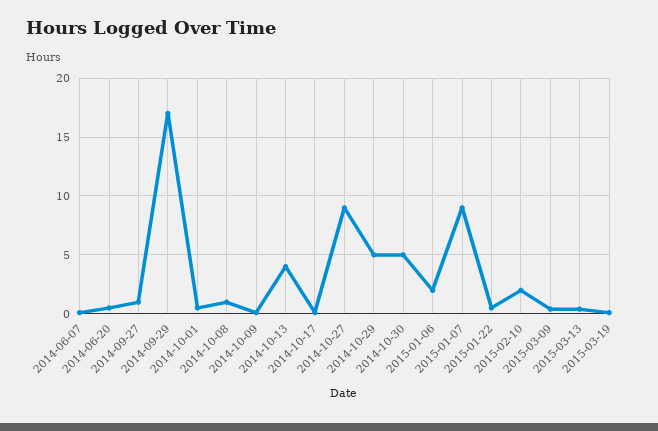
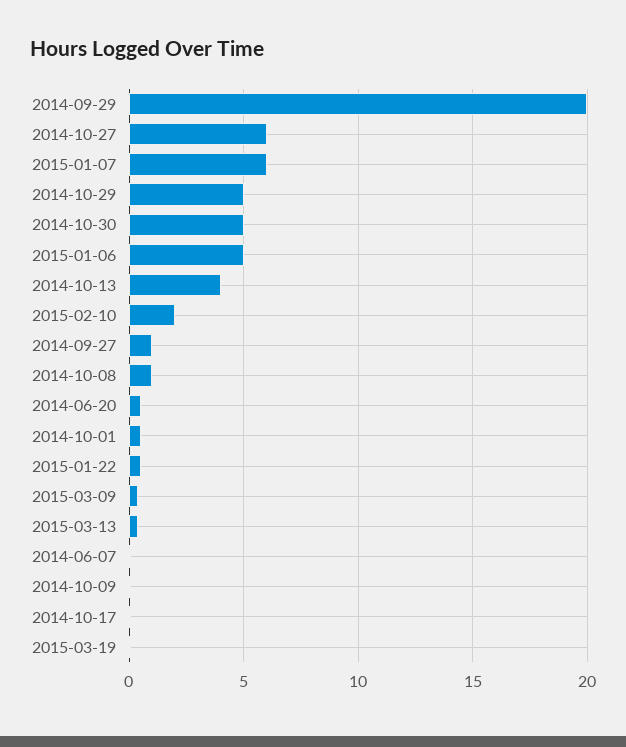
  {
    "2014-06-07": 0,
    "2014-06-20": 0.5,
    "2014-09-27": 1,
-   "2014-09-29": 17,
+   "2014-09-29": 20,
    "2014-10-01": 0.5,
    "2014-10-08": 1,
    "2014-10-09": 0,
    "2014-10-13": 4,
    "2014-10-17": 0,
-   "2014-10-27": 9,
+   "2014-10-27": 6,
    "2014-10-29": 5,
    "2014-10-30": 5,
-   "2015-01-06": 2,
+   "2015-01-06": 5,
-   "2015-01-07": 9,
+   "2015-01-07": 6,
    "2015-01-22": 0.5,
    "2015-02-10": 2,
    "2015-03-09": 0.5,
    "2015-03-13": 0.5,
    "2015-03-19": 0
  }

